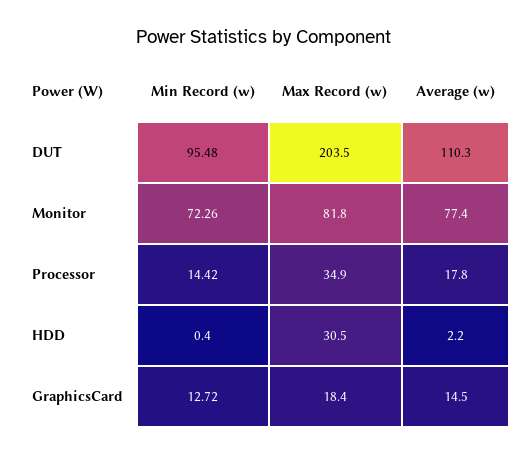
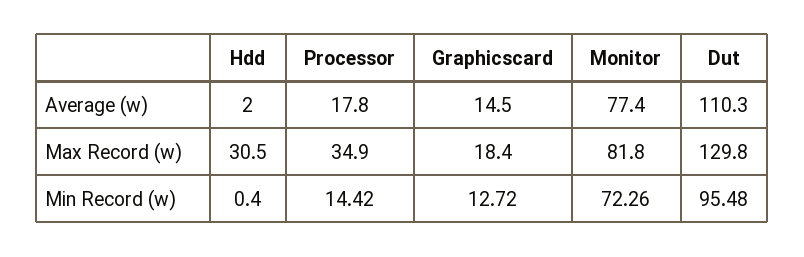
  {
    "Min Record (w)": {
      "DUT": 95.48,
      "Monitor": 72.26,
      "Processor": 14.42,
      "HDD": 0.4,
      "GraphicsCard": 12.72
    },
    "Max Record (w)": {
-     "DUT": 203.5,
+     "DUT": 129.8,
      "Monitor": 81.8,
      "Processor": 34.9,
      "HDD": 30.5,
      "GraphicsCard": 18.4
    },
    "Average (w)": {
      "DUT": 110.3,
      "Monitor": 77.4,
      "Processor": 17.8,
-     "HDD": 2.2,
+     "HDD": 2,
      "GraphicsCard": 14.5
    }
  }

